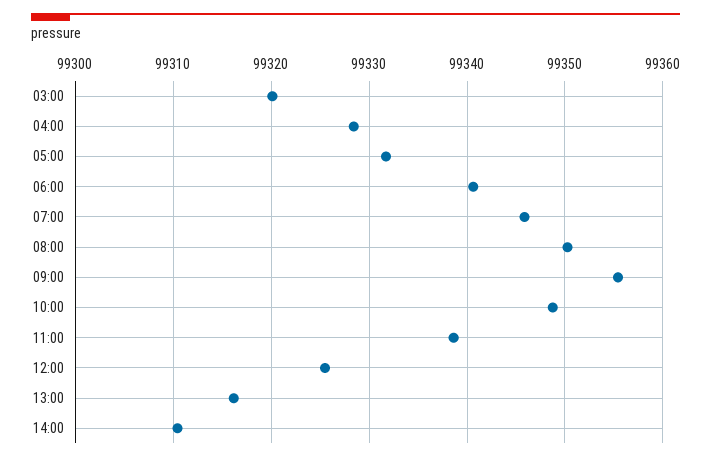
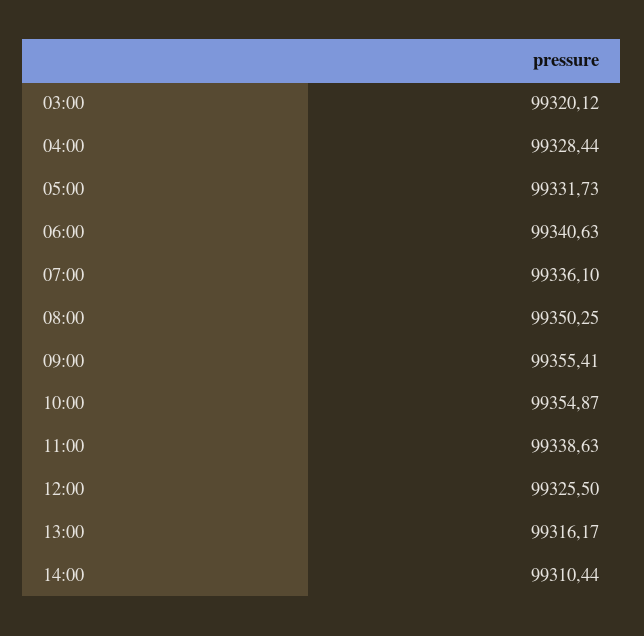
  {
    "03:00": 99320.12,
    "04:00": 99328.44,
    "05:00": 99331.73,
    "06:00": 99340.63,
-   "07:00": 99346,
+   "07:00": 99336.1,
    "08:00": 99350.25,
    "09:00": 99355.41,
-   "10:00": 99349,
+   "10:00": 99354.87,
    "11:00": 99338.63,
    "12:00": 99325.5,
    "13:00": 99316.17,
    "14:00": 99310.44
  }

